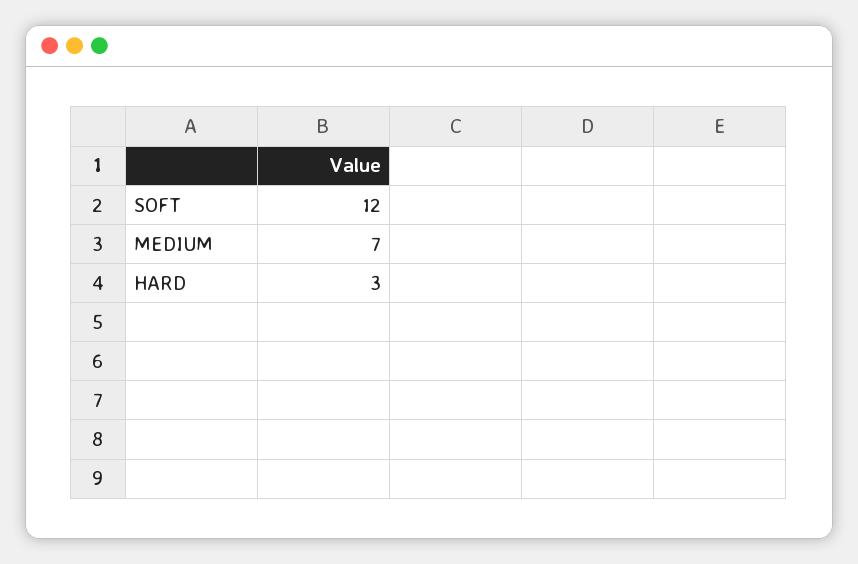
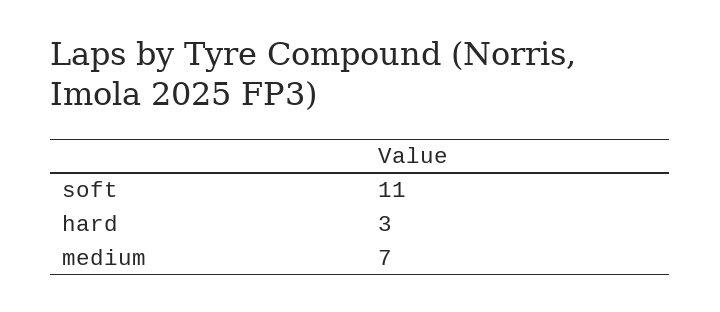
  {
-   "SOFT": 12,
+   "SOFT": 11,
    "MEDIUM": 7,
    "HARD": 3
  }

